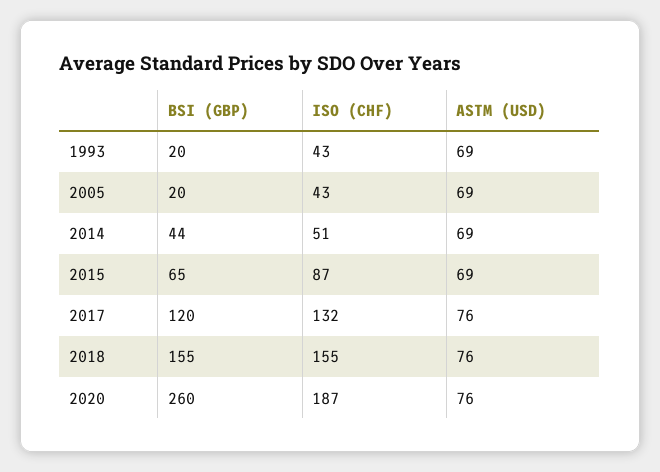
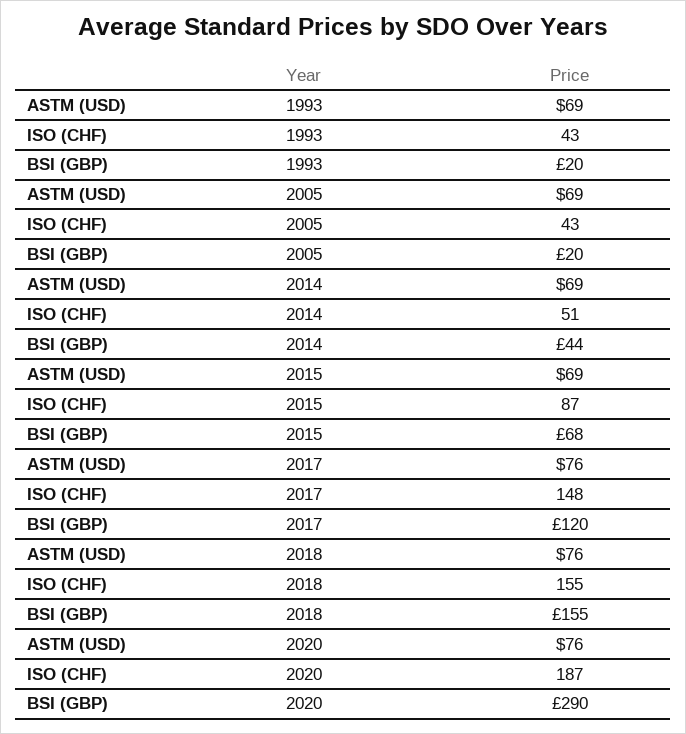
  {
    "BSI (GBP)": {
      "1993": 20,
      "2005": 20,
      "2014": 44,
-     "2015": 65,
+     "2015": 68,
      "2017": 120,
      "2018": 155,
-     "2020": 260
+     "2020": 290
    },
    "ISO (CHF)": {
      "1993": 43,
      "2005": 43,
      "2014": 51,
      "2015": 87,
-     "2017": 132,
+     "2017": 148,
      "2018": 155,
      "2020": 187
    },
    "ASTM (USD)": {
      "1993": 69,
      "2005": 69,
      "2014": 69,
      "2015": 69,
      "2017": 76,
      "2018": 76,
      "2020": 76
    }
  }

